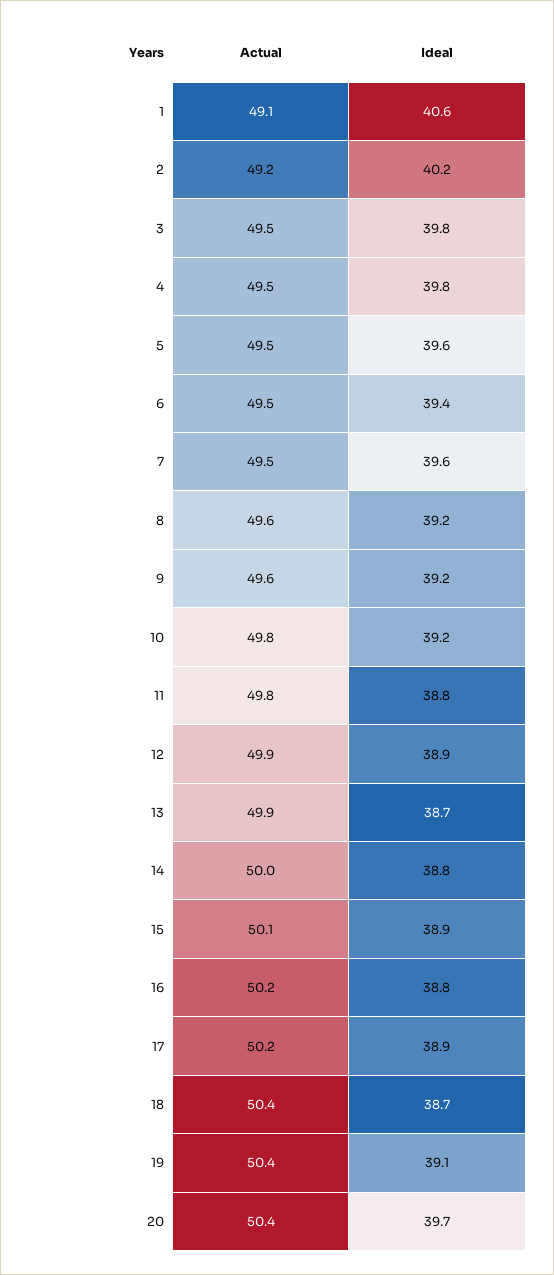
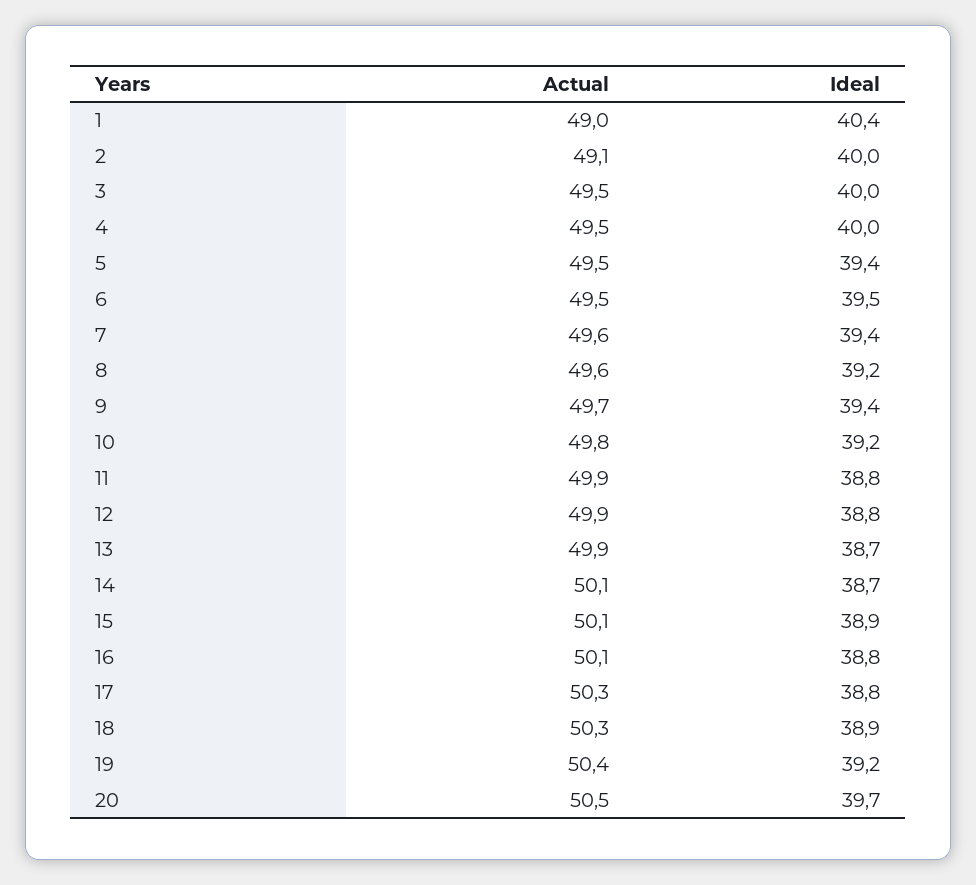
  {
    "Actual": {
-     "1": 49.1,
+     "1": 49,
-     "2": 49.2,
+     "2": 49.1,
      "3": 49.5,
      "4": 49.5,
      "5": 49.5,
      "6": 49.5,
-     "7": 49.5,
+     "7": 49.6,
      "8": 49.6,
-     "9": 49.6,
+     "9": 49.7,
      "10": 49.8,
-     "11": 49.8,
+     "11": 49.9,
      "12": 49.9,
      "13": 49.9,
-     "14": 50,
+     "14": 50.1,
      "15": 50.1,
-     "16": 50.2,
+     "16": 50.1,
-     "17": 50.2,
+     "17": 50.3,
-     "18": 50.4,
+     "18": 50.3,
      "19": 50.4,
-     "20": 50.4
+     "20": 50.5
    },
    "Ideal": {
-     "1": 40.6,
+     "1": 40.4,
-     "2": 40.2,
+     "2": 40,
-     "3": 39.8,
+     "3": 40,
-     "4": 39.8,
+     "4": 40,
-     "5": 39.6,
+     "5": 39.4,
-     "6": 39.4,
+     "6": 39.5,
-     "7": 39.6,
+     "7": 39.4,
      "8": 39.2,
-     "9": 39.2,
+     "9": 39.4,
      "10": 39.2,
      "11": 38.8,
-     "12": 38.9,
+     "12": 38.8,
      "13": 38.7,
-     "14": 38.8,
+     "14": 38.7,
      "15": 38.9,
      "16": 38.8,
-     "17": 38.9,
+     "17": 38.8,
-     "18": 38.7,
+     "18": 38.9,
-     "19": 39.1,
+     "19": 39.2,
      "20": 39.7
    }
  }

